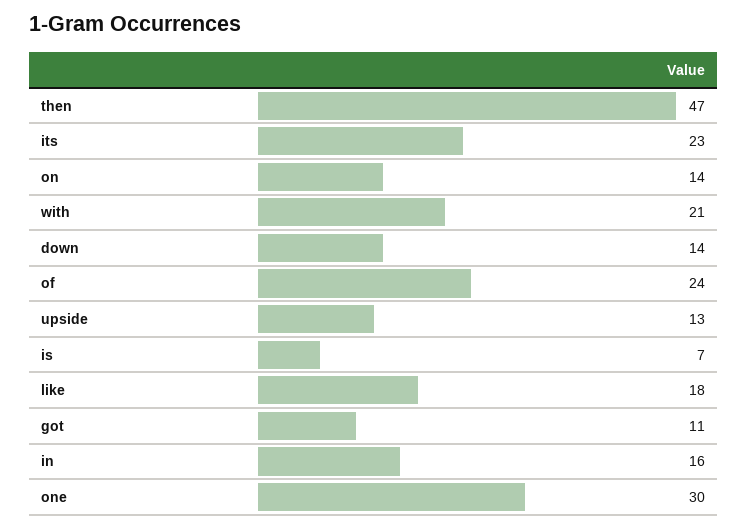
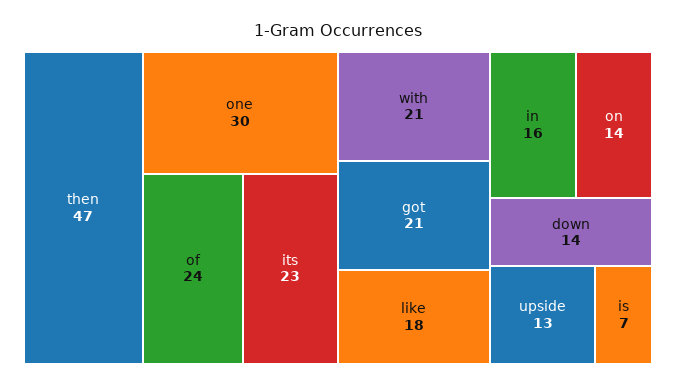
  {
    "then": 47,
    "its": 23,
    "on": 14,
    "with": 21,
    "down": 14,
    "of": 24,
    "upside": 13,
    "is": 7,
    "like": 18,
-   "got": 11,
+   "got": 21,
    "in": 16,
    "one": 30
  }

